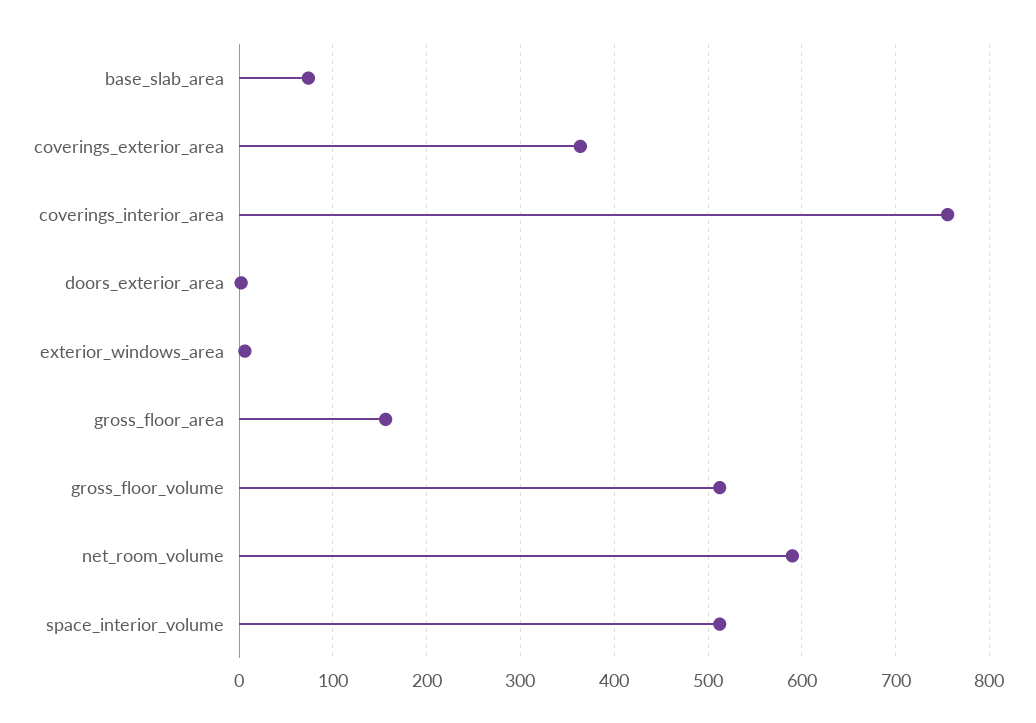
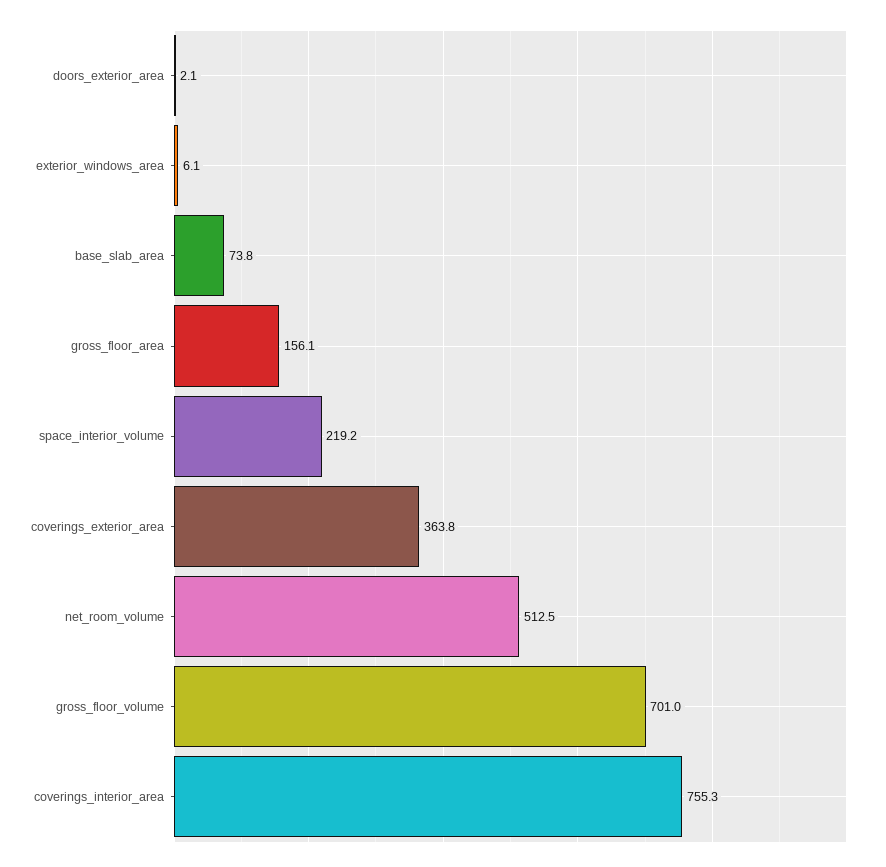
  {
    "base_slab_area": 73.8,
    "coverings_exterior_area": 363.8,
    "coverings_interior_area": 755.3,
    "doors_exterior_area": 2.1,
    "exterior_windows_area": 6.1,
    "gross_floor_area": 156.1,
-   "gross_floor_volume": 510,
+   "gross_floor_volume": 701,
-   "net_room_volume": 590,
+   "net_room_volume": 512.5,
-   "space_interior_volume": 510
+   "space_interior_volume": 219.2
  }

